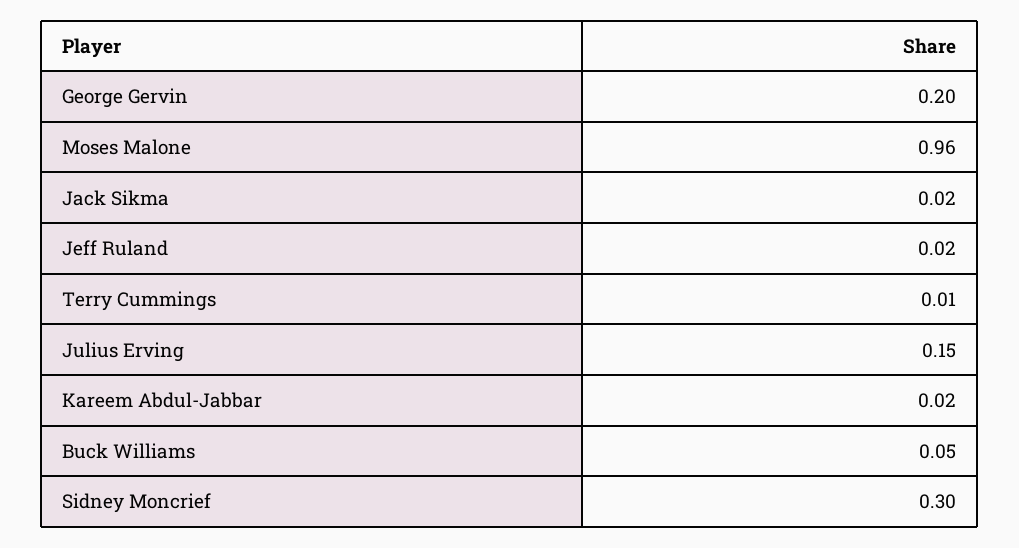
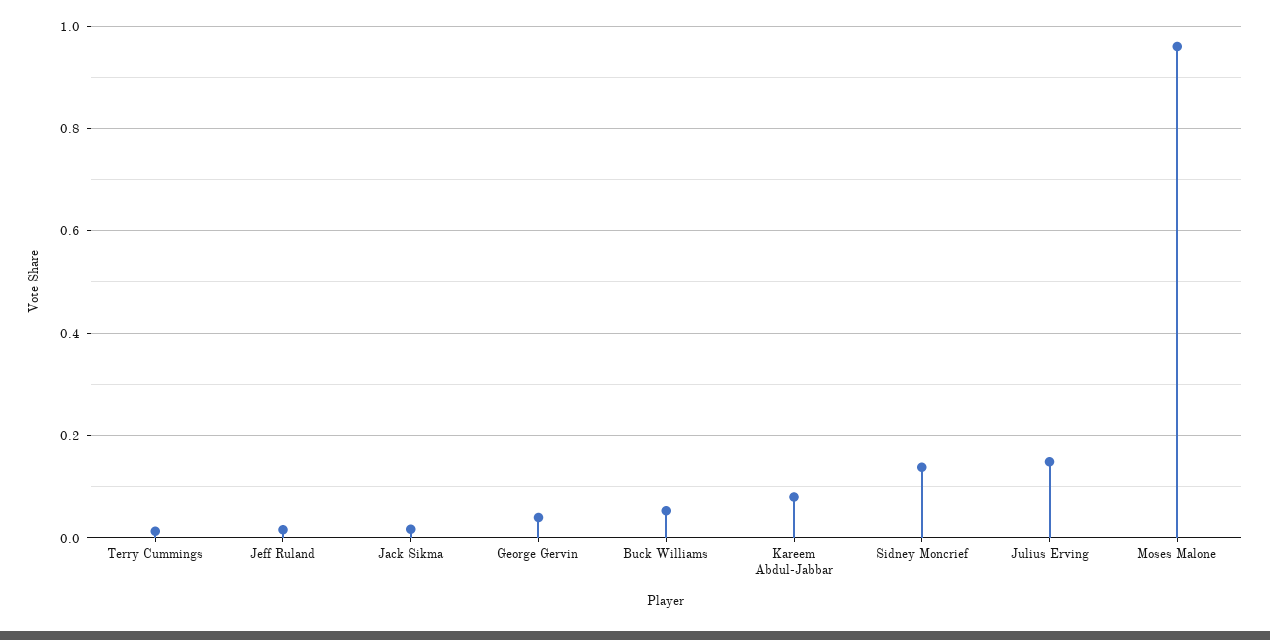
  {
-   "George Gervin": 0.2,
+   "George Gervin": 0.04,
    "Moses Malone": 0.96,
    "Jack Sikma": 0.02,
    "Jeff Ruland": 0.02,
    "Terry Cummings": 0.01,
    "Julius Erving": 0.15,
-   "Kareem Abdul-Jabbar": 0.02,
+   "Kareem Abdul-Jabbar": 0.08,
    "Buck Williams": 0.05,
-   "Sidney Moncrief": 0.3
+   "Sidney Moncrief": 0.14
  }

